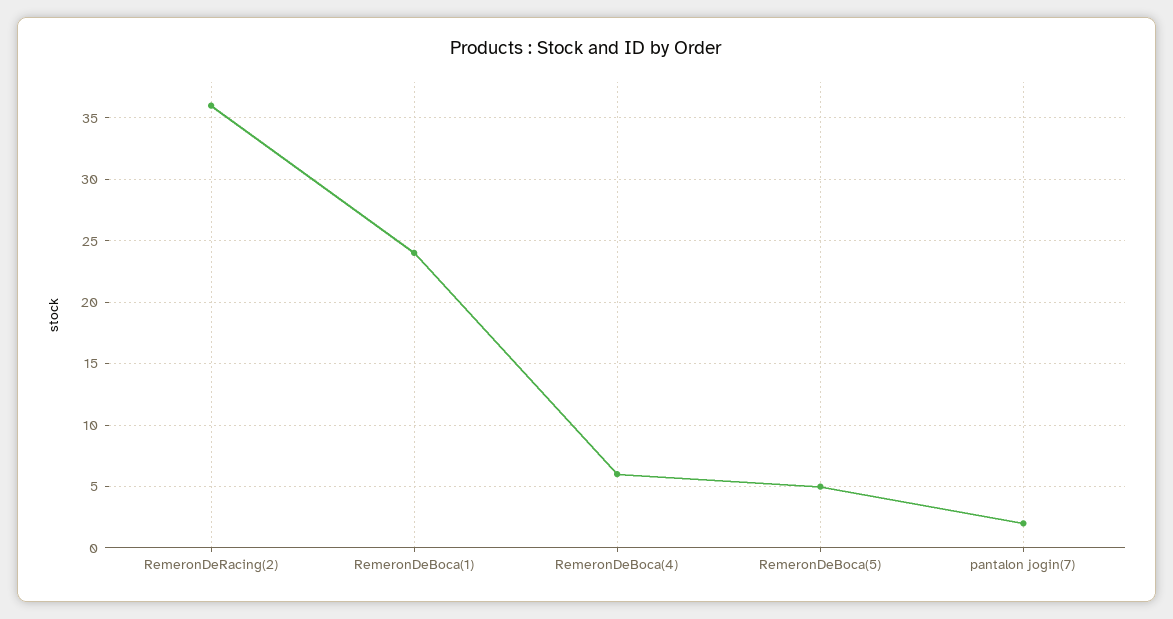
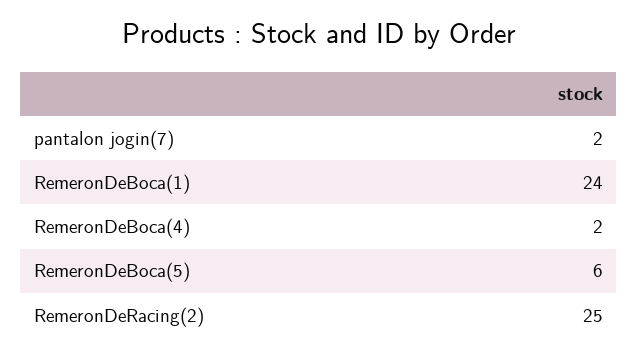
  {
-   "RemeronDeRacing(2)": 36,
+   "RemeronDeRacing(2)": 25,
    "RemeronDeBoca(1)": 24,
-   "RemeronDeBoca(4)": 6,
+   "RemeronDeBoca(4)": 2,
-   "RemeronDeBoca(5)": 5,
+   "RemeronDeBoca(5)": 6,
    "pantalon jogin(7)": 2
  }

